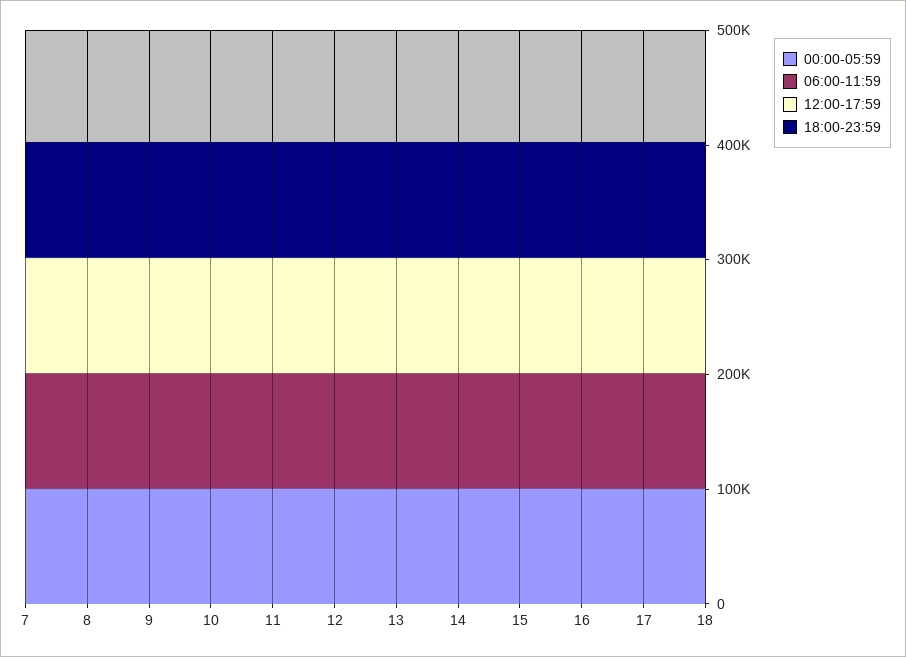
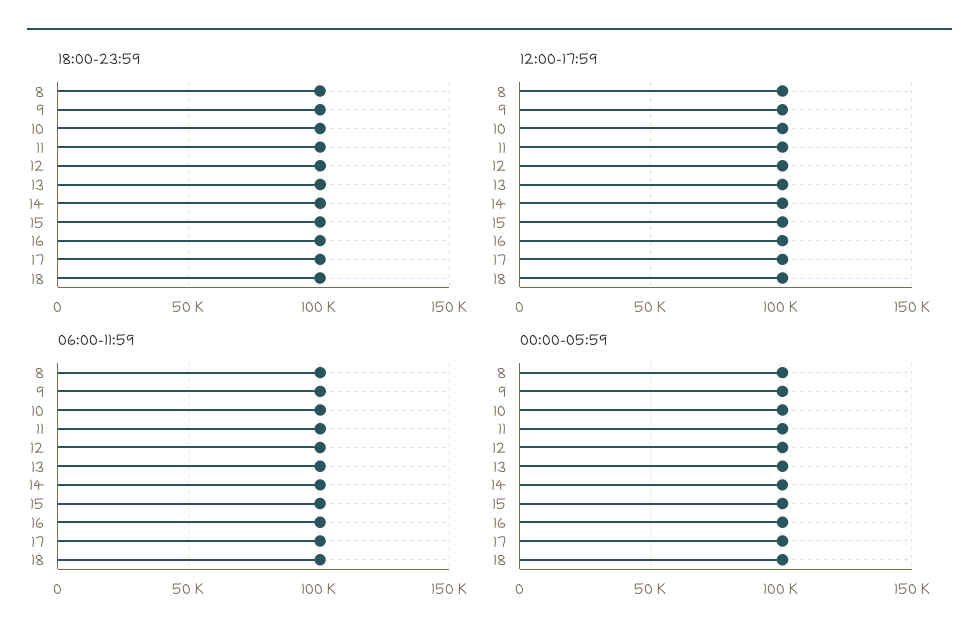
  {
    "00:00-05:59": {
-     "7": 100000,
      "8": 100000,
      "9": 100000,
      "10": 100000,
      "11": 100000,
      "12": 100000,
      "13": 100000,
      "14": 100000,
      "15": 100000,
      "16": 100000,
      "17": 100000,
      "18": 100000
    },
    "06:00-11:59": {
-     "7": 100000,
      "8": 100000,
      "9": 100000,
      "10": 100000,
      "11": 100000,
      "12": 100000,
      "13": 100000,
      "14": 100000,
      "15": 100000,
      "16": 100000,
      "17": 100000,
      "18": 100000
    },
    "12:00-17:59": {
-     "7": 100000,
      "8": 100000,
      "9": 100000,
      "10": 100000,
      "11": 100000,
      "12": 100000,
      "13": 100000,
      "14": 100000,
      "15": 100000,
      "16": 100000,
      "17": 100000,
      "18": 100000
    },
    "18:00-23:59": {
-     "7": 100000,
      "8": 100000,
      "9": 100000,
      "10": 100000,
      "11": 100000,
      "12": 100000,
      "13": 100000,
      "14": 100000,
      "15": 100000,
      "16": 100000,
      "17": 100000,
      "18": 100000
    }
  }

